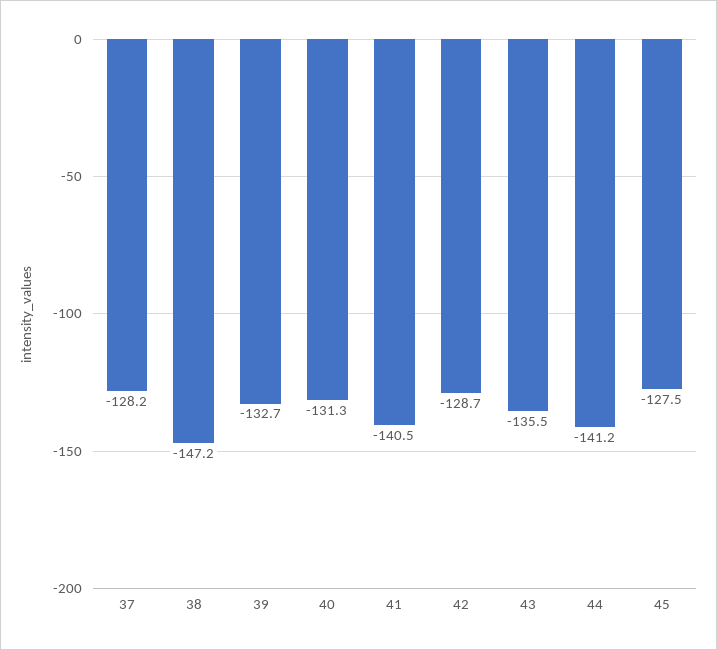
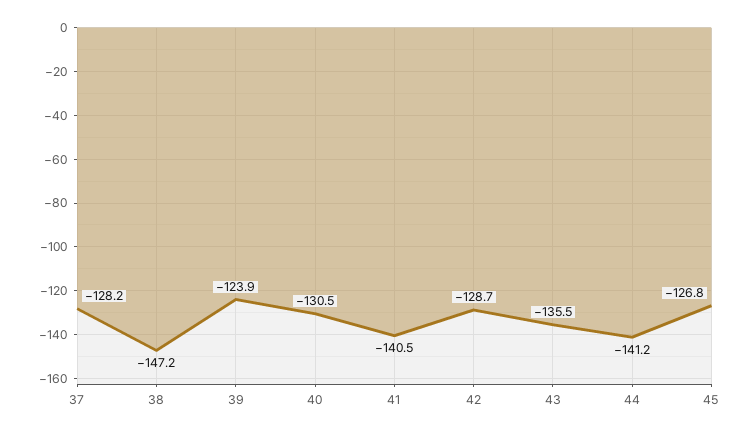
  {
    "37": -128.2,
    "38": -147.2,
-   "39": -132.7,
+   "39": -123.9,
-   "40": -131.3,
+   "40": -130.5,
    "41": -140.5,
    "42": -128.7,
    "43": -135.5,
    "44": -141.2,
-   "45": -127.5
+   "45": -126.8
  }

